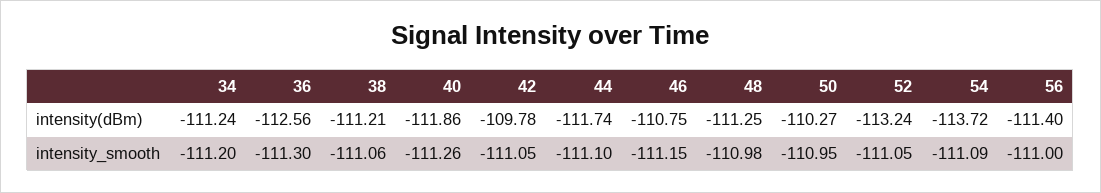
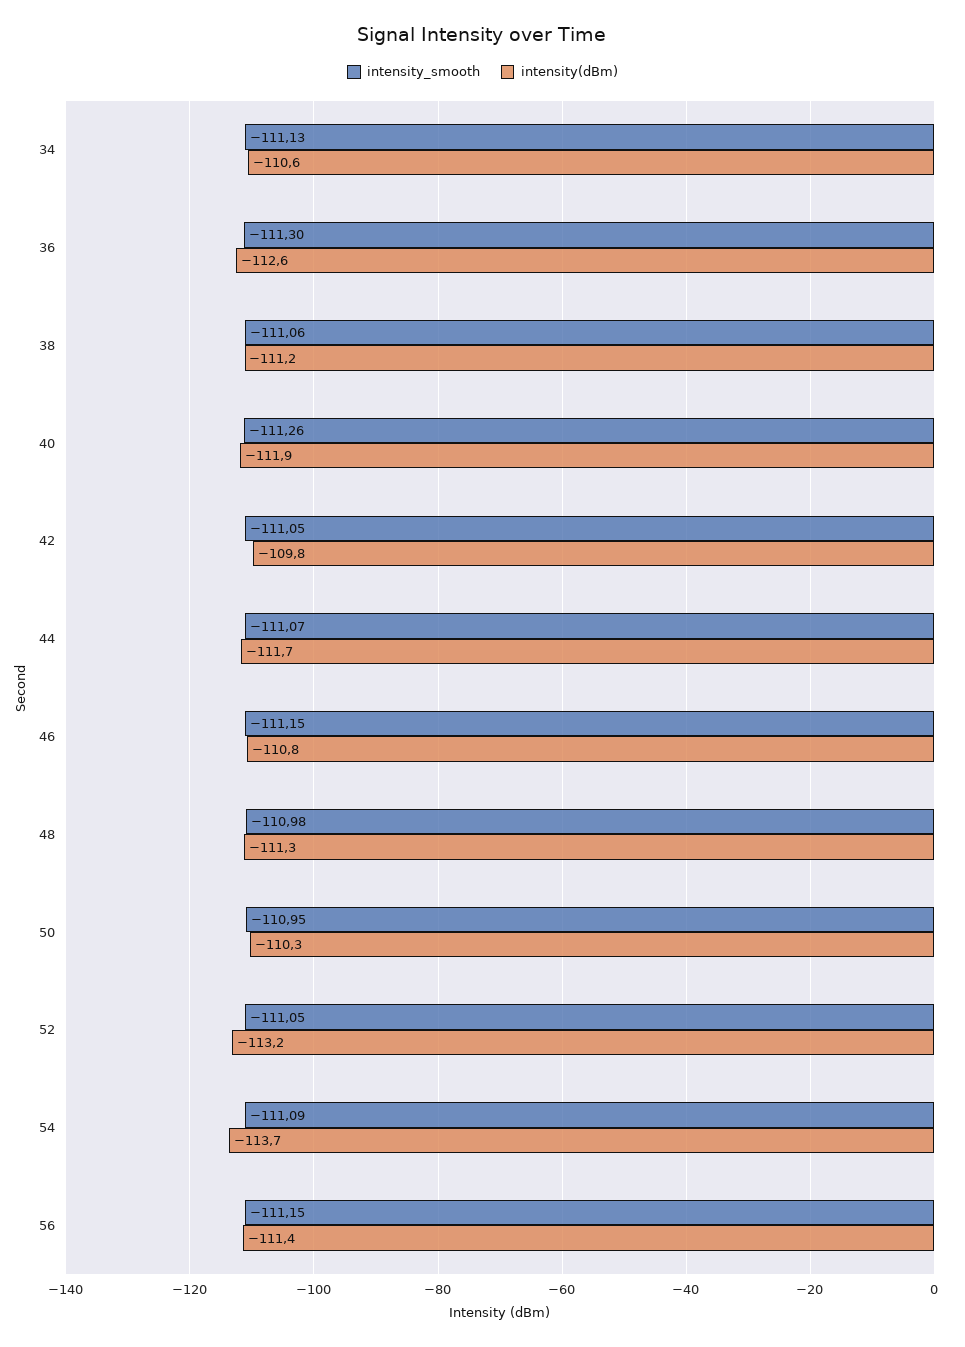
  {
    "intensity(dBm)": {
-     "34": -111.24,
+     "34": -110.6,
      "36": -112.56,
      "38": -111.21,
      "40": -111.86,
      "42": -109.78,
      "44": -111.74,
      "46": -110.75,
      "48": -111.25,
      "50": -110.27,
      "52": -113.24,
      "54": -113.72,
      "56": -111.4
    },
    "intensity_smooth": {
-     "34": -111.2,
+     "34": -111.13,
      "36": -111.3,
      "38": -111.06,
      "40": -111.26,
      "42": -111.05,
-     "44": -111.1,
+     "44": -111.07,
      "46": -111.15,
      "48": -110.98,
      "50": -110.95,
      "52": -111.05,
      "54": -111.09,
-     "56": -111
+     "56": -111.15
    }
  }

